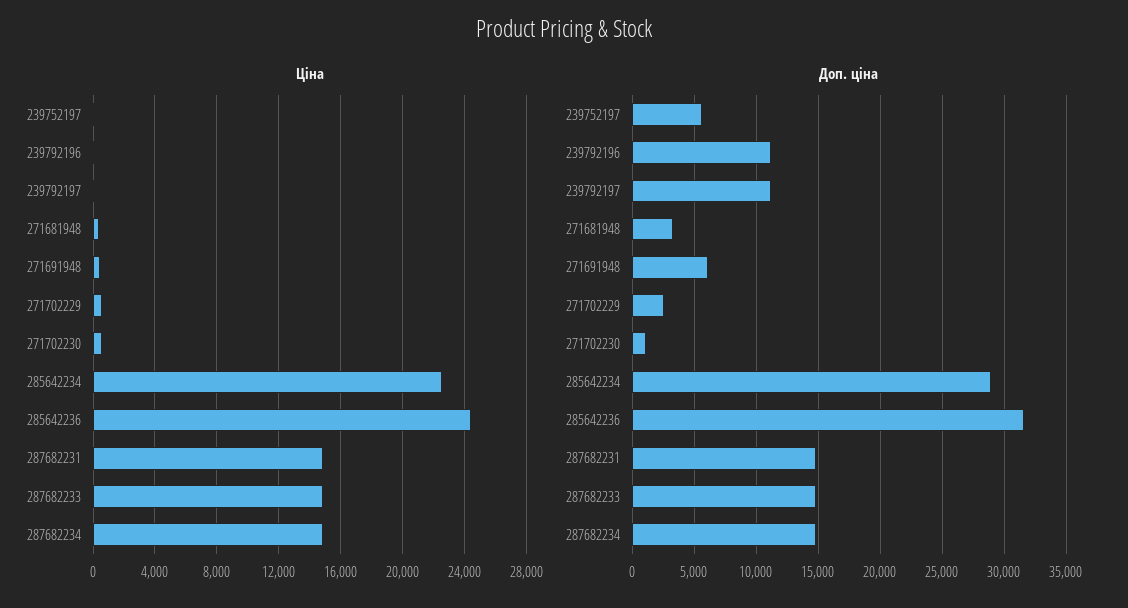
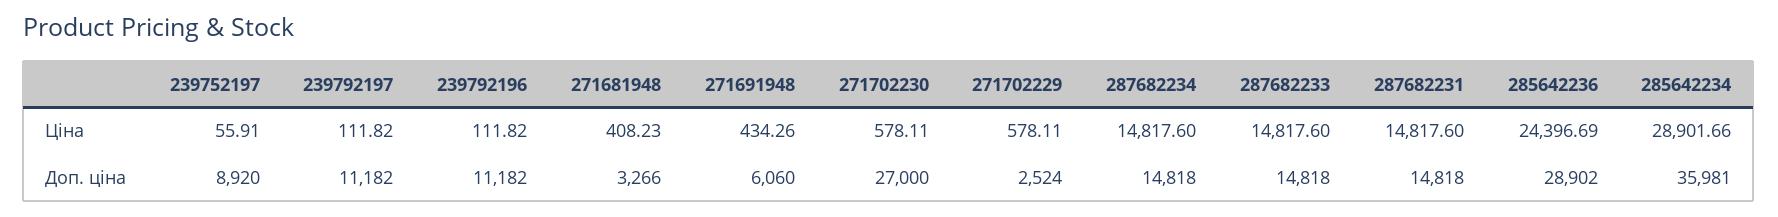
  {
    "Ціна": {
      "239752197": 55.91,
      "239792196": 111.82,
      "239792197": 111.82,
      "271681948": 408.23,
      "271691948": 434.26,
      "271702229": 578.11,
      "271702230": 578.11,
-     "285642234": 22500,
+     "285642234": 28901.66,
      "285642236": 24396.69,
      "287682231": 14817.6,
      "287682233": 14817.6,
      "287682234": 14817.6
    },
    "Доп. ціна": {
-     "239752197": 5500,
+     "239752197": 8920,
      "239792196": 11182,
      "239792197": 11182,
      "271681948": 3266,
      "271691948": 6060,
      "271702229": 2524,
-     "271702230": 1000,
+     "271702230": 27000,
-     "285642234": 29000,
+     "285642234": 35981,
-     "285642236": 31500,
+     "285642236": 28902,
      "287682231": 14818,
      "287682233": 14818,
      "287682234": 14818
    }
  }

